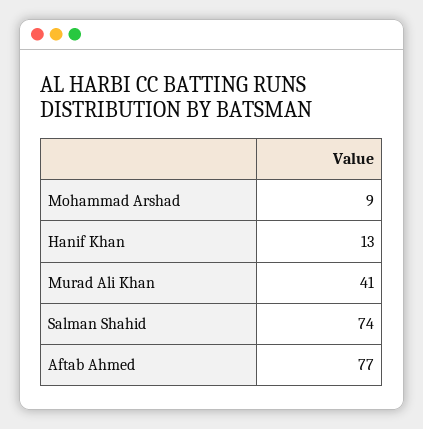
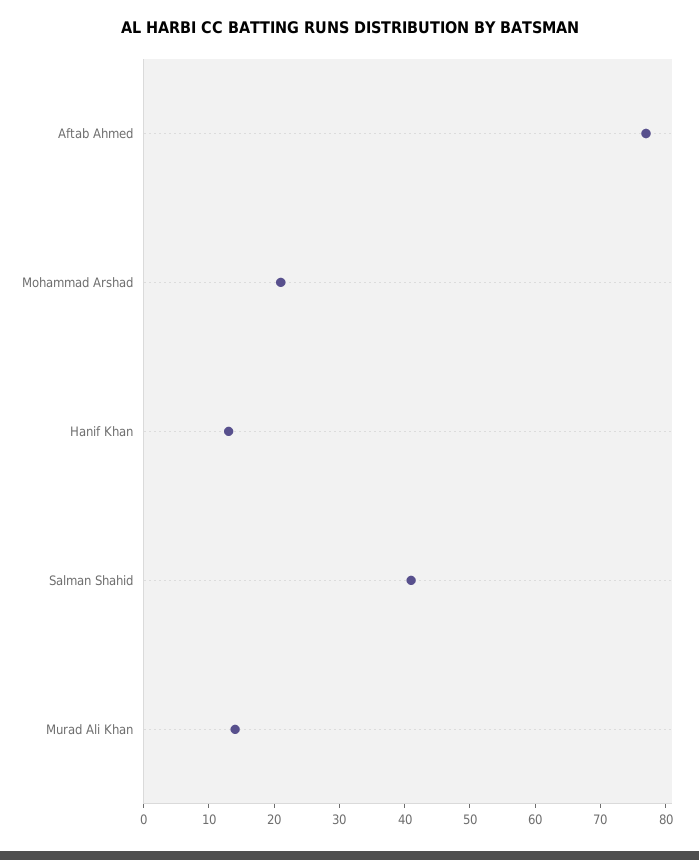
  {
-   "Mohammad Arshad": 9,
+   "Mohammad Arshad": 20,
    "Hanif Khan": 13,
-   "Murad Ali Khan": 41,
+   "Murad Ali Khan": 15,
-   "Salman Shahid": 74,
+   "Salman Shahid": 40,
    "Aftab Ahmed": 77
  }

